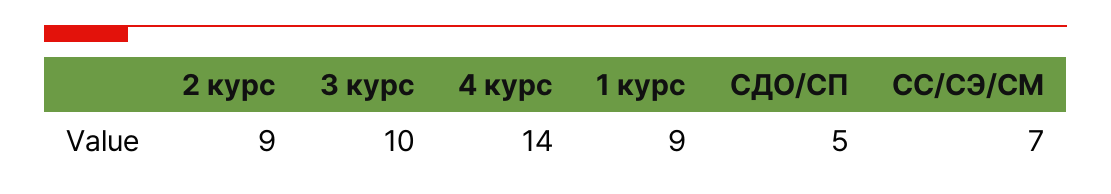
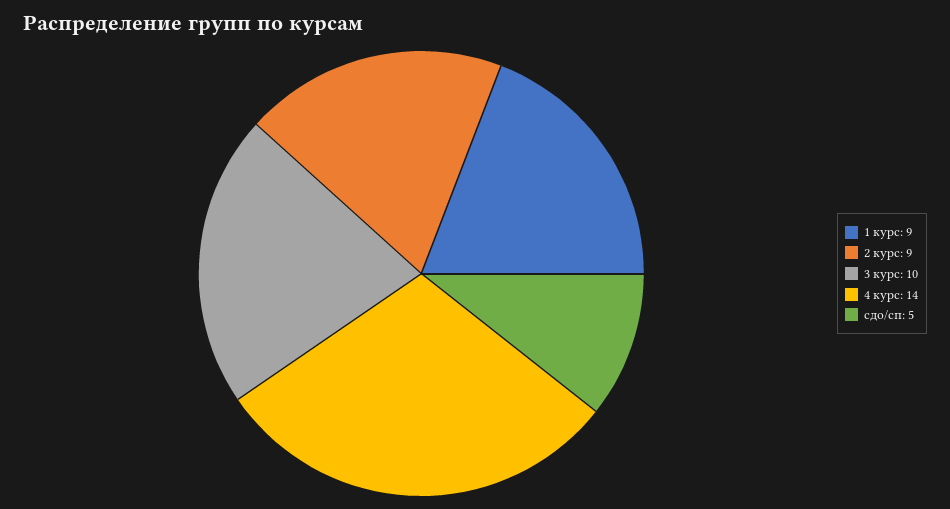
  {
    "2 курс": 9,
    "3 курс": 10,
    "4 курс": 14,
    "1 курс": 9,
-   "СДО/СП": 5,
+   "СДО/СП": 5
-   "СС/СЭ/СМ": 7
  }

